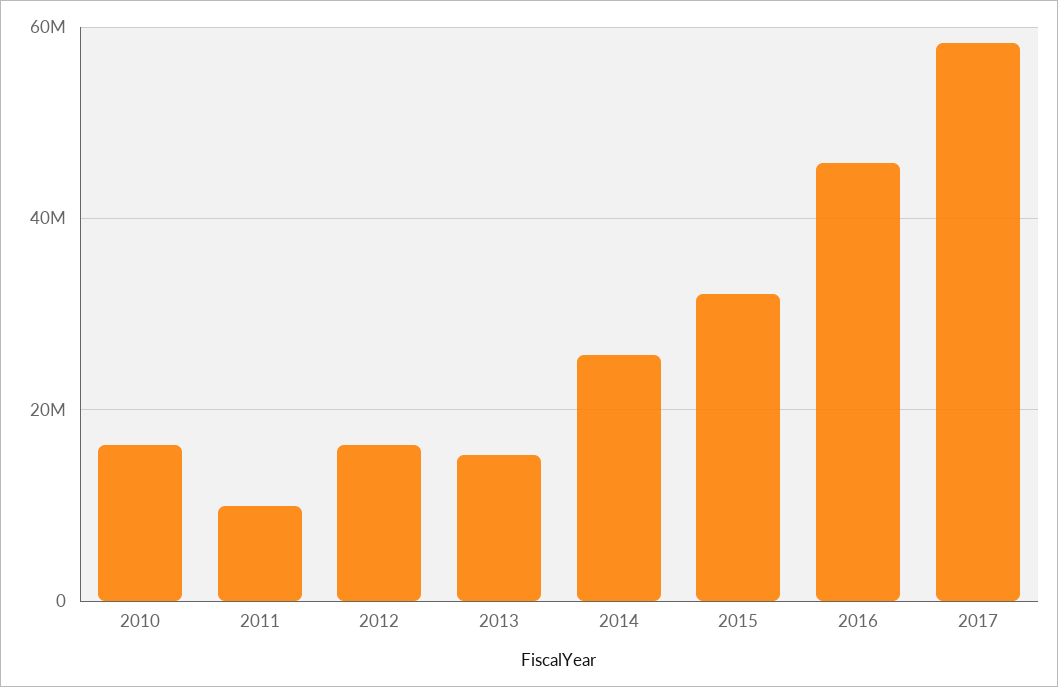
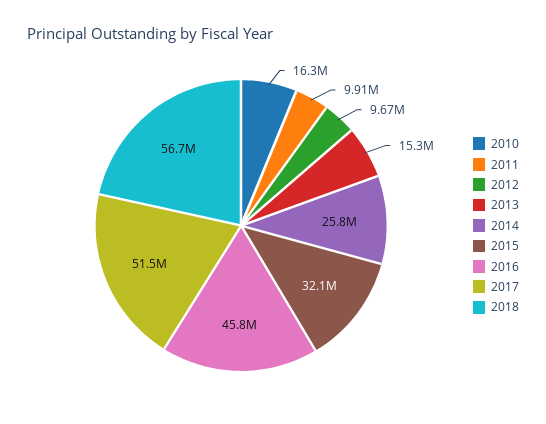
  {
    "2010": 16300000,
    "2011": 9910000,
-   "2012": 16000000,
+   "2012": 9670000,
    "2013": 15300000,
    "2014": 25800000,
    "2015": 32100000,
    "2016": 45800000,
-   "2017": 58000000
+   "2017": 51500000,
+   "2018": 56700000
  }

